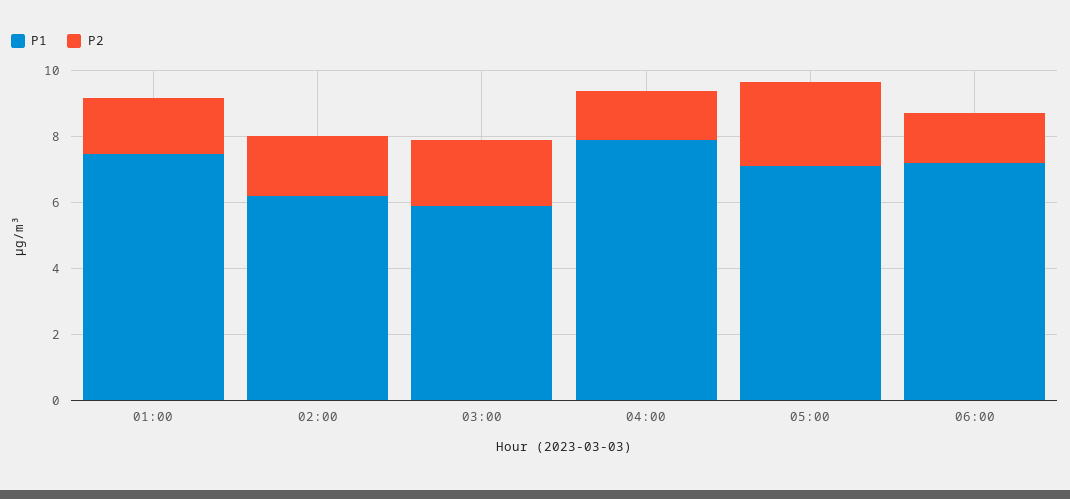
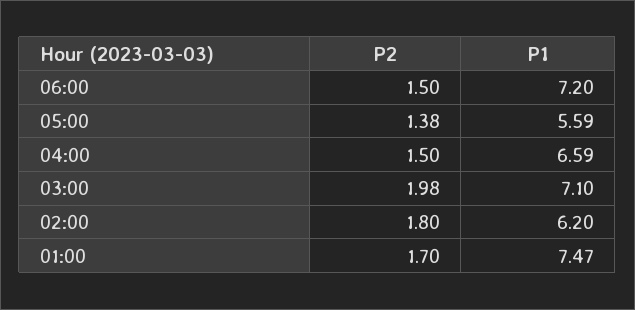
  {
    "P1": {
      "01:00": 7.47,
      "02:00": 6.2,
-     "03:00": 6,
+     "03:00": 7.1,
-     "04:00": 8,
+     "04:00": 6.59,
-     "05:00": 7,
+     "05:00": 5.59,
      "06:00": 7.2
    },
    "P2": {
      "01:00": 1.7,
      "02:00": 1.8,
      "03:00": 1.98,
      "04:00": 1.5,
-     "05:00": 2.5,
+     "05:00": 1.38,
      "06:00": 1.5
    }
  }

